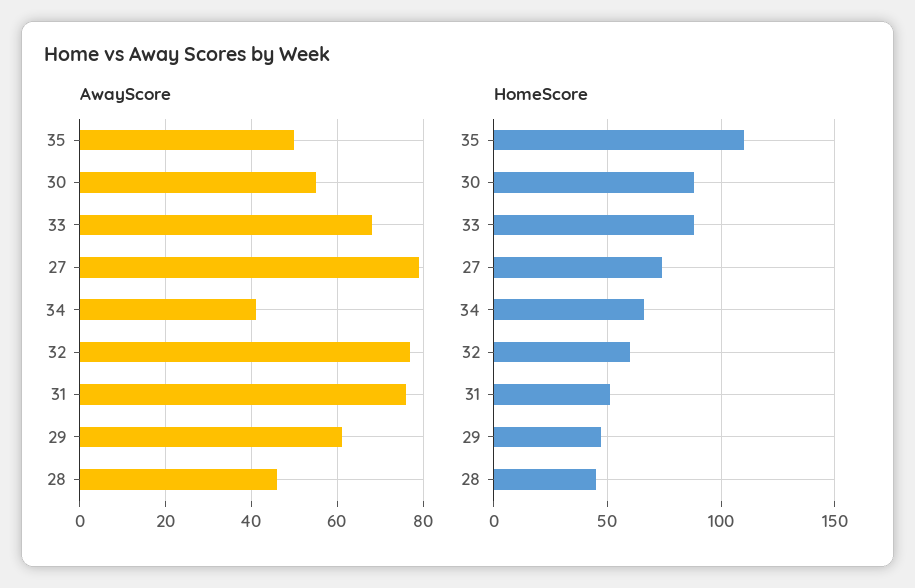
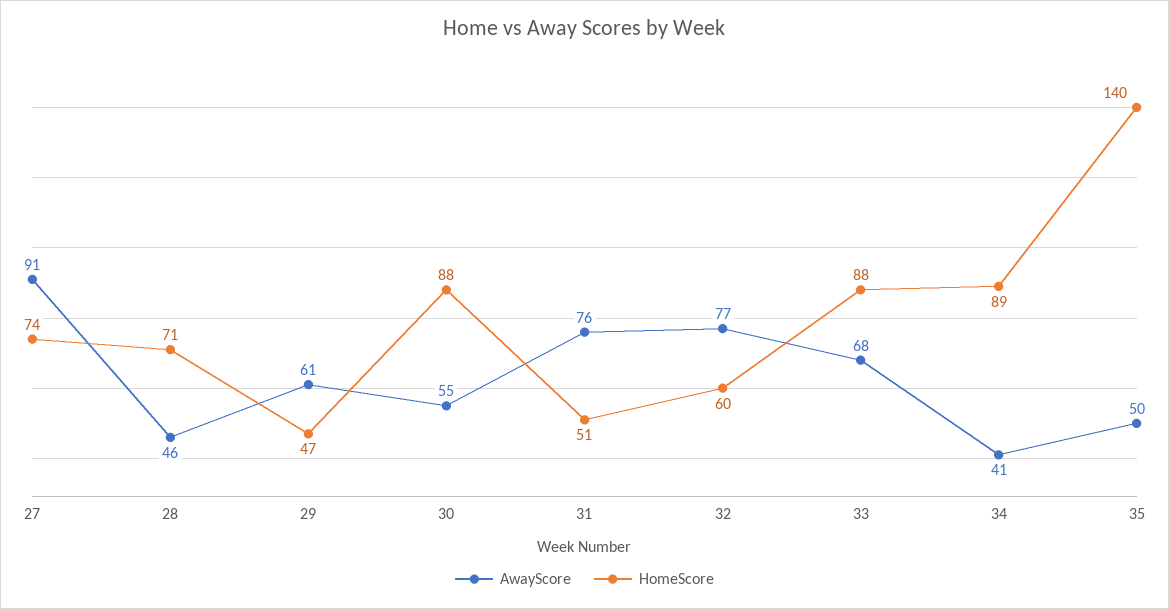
  {
    "AwayScore": {
      "35": 50,
      "30": 55,
      "33": 68,
-     "27": 80,
+     "27": 91,
      "34": 41,
      "32": 77,
      "31": 76,
      "29": 61,
      "28": 46
    },
    "HomeScore": {
-     "35": 110,
+     "35": 140,
      "30": 88,
      "33": 88,
      "27": 74,
-     "34": 65,
+     "34": 89,
      "32": 60,
      "31": 51,
      "29": 47,
-     "28": 45
+     "28": 71
    }
  }

